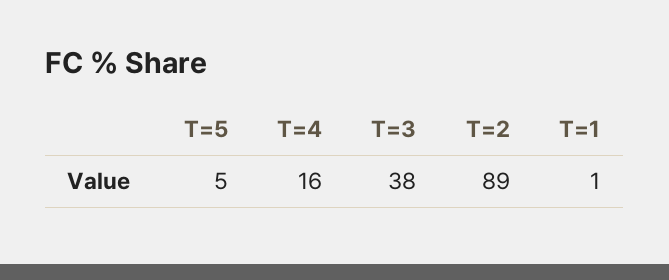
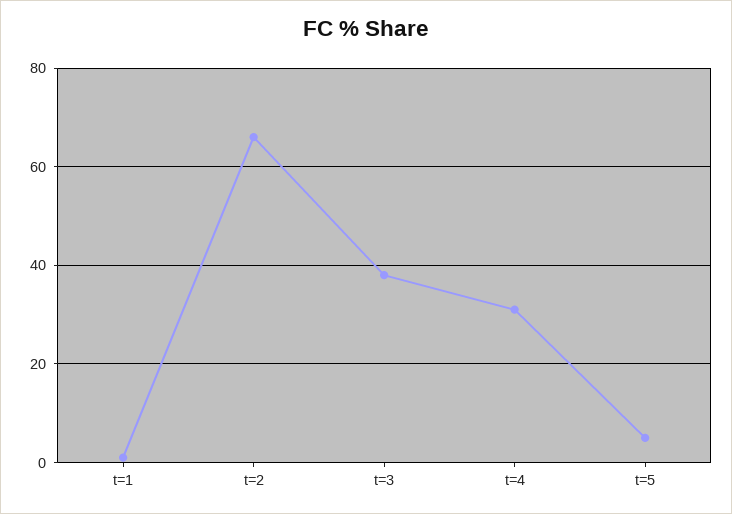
  {
    "T=5": 5,
-   "T=4": 16,
+   "T=4": 30,
    "T=3": 38,
-   "T=2": 89,
+   "T=2": 65,
    "T=1": 1
  }

